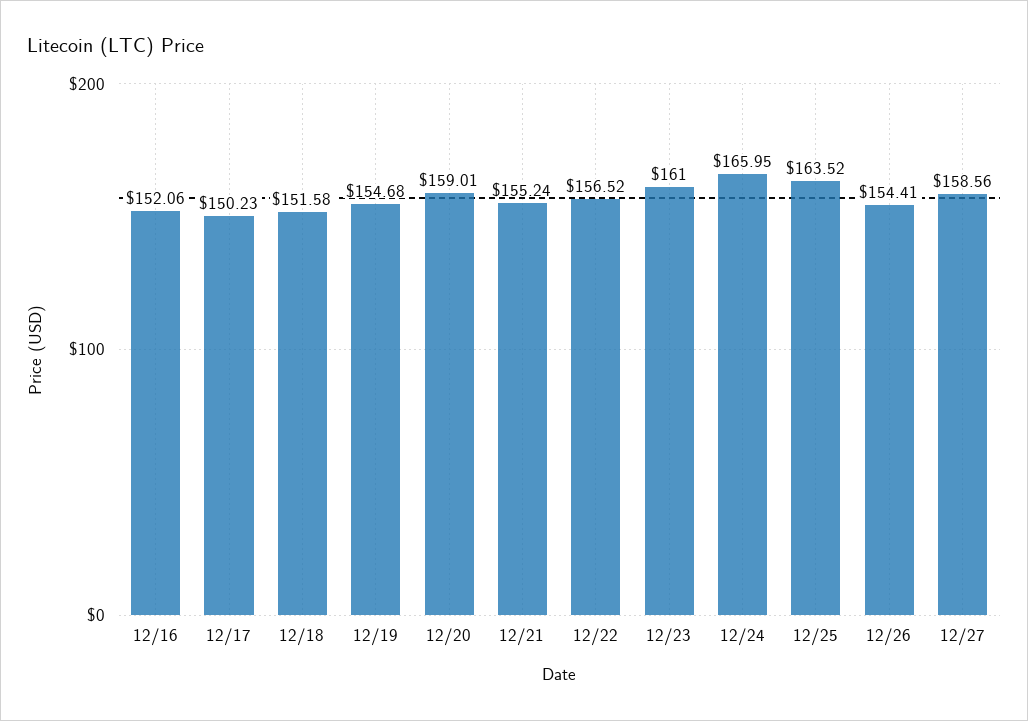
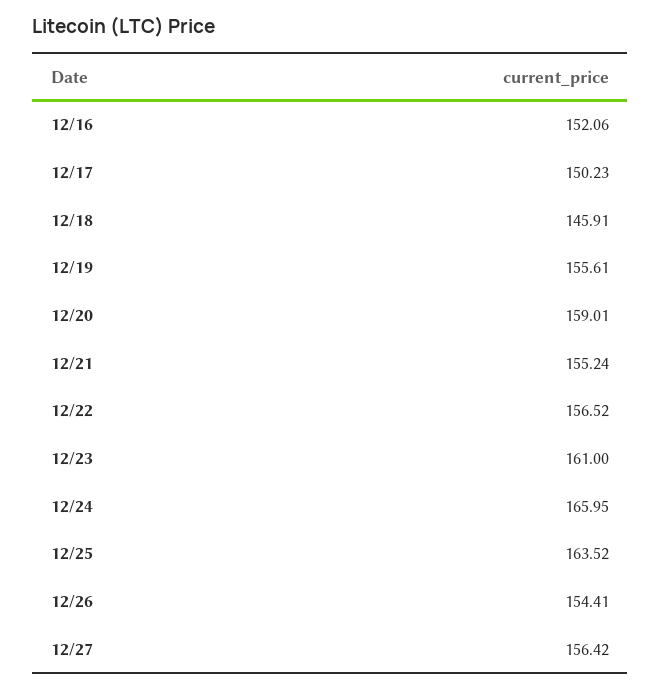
  {
    "12/16": 152.06,
    "12/17": 150.23,
-   "12/18": 151.58,
+   "12/18": 145.91,
-   "12/19": 154.68,
+   "12/19": 155.61,
    "12/20": 159.01,
    "12/21": 155.24,
    "12/22": 156.52,
    "12/23": 161,
    "12/24": 165.95,
    "12/25": 163.52,
    "12/26": 154.41,
-   "12/27": 158.56
+   "12/27": 156.42
  }

